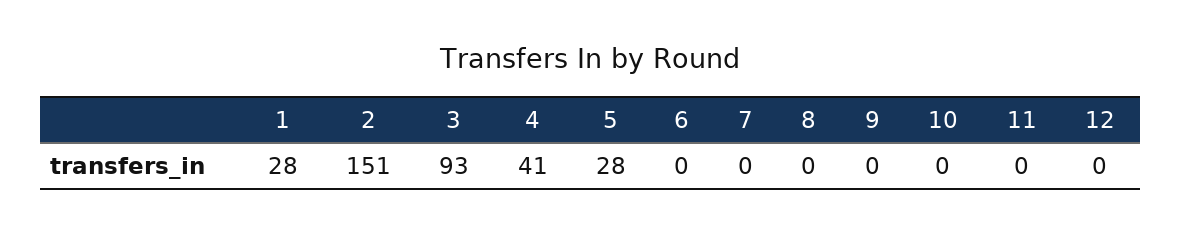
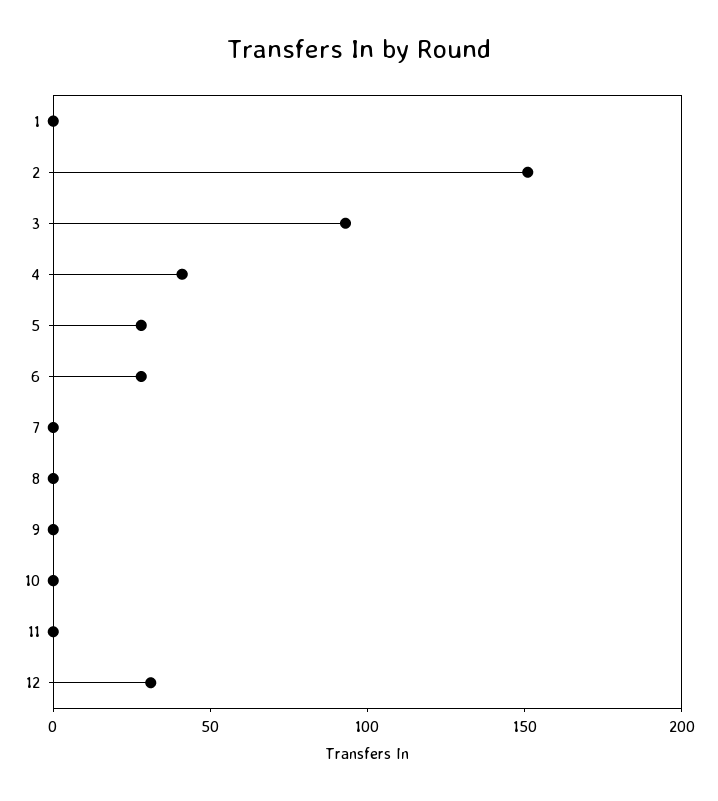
  {
-   "1": 28,
+   "1": 0,
    "2": 151,
    "3": 93,
    "4": 41,
    "5": 28,
-   "6": 0,
+   "6": 30,
    "7": 0,
    "8": 0,
    "9": 0,
    "10": 0,
    "11": 0,
-   "12": 0
+   "12": 30
  }

